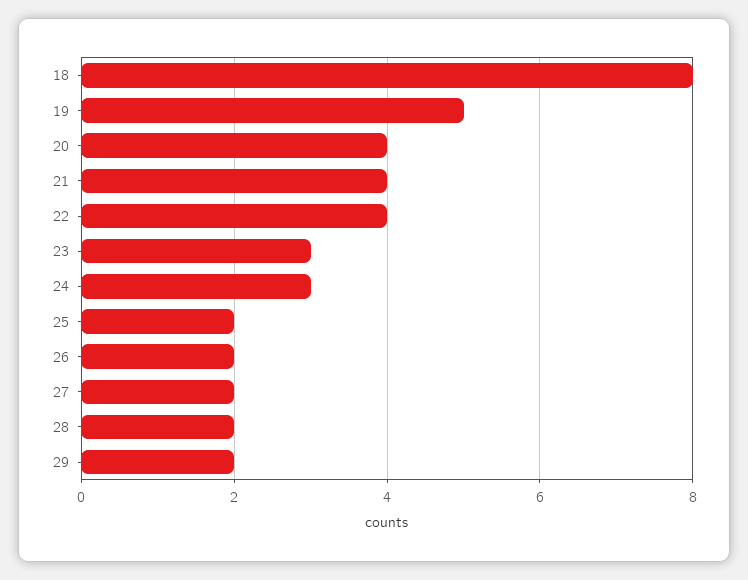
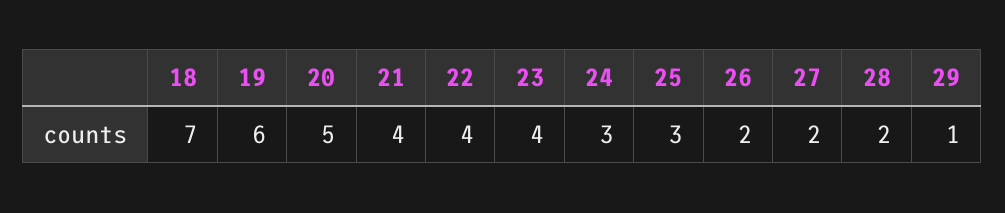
  {
-   "18": 8,
+   "18": 7,
-   "19": 5,
+   "19": 6,
-   "20": 4,
+   "20": 5,
    "21": 4,
    "22": 4,
-   "23": 3,
+   "23": 4,
    "24": 3,
-   "25": 2,
+   "25": 3,
    "26": 2,
    "27": 2,
    "28": 2,
-   "29": 2
+   "29": 1
  }

